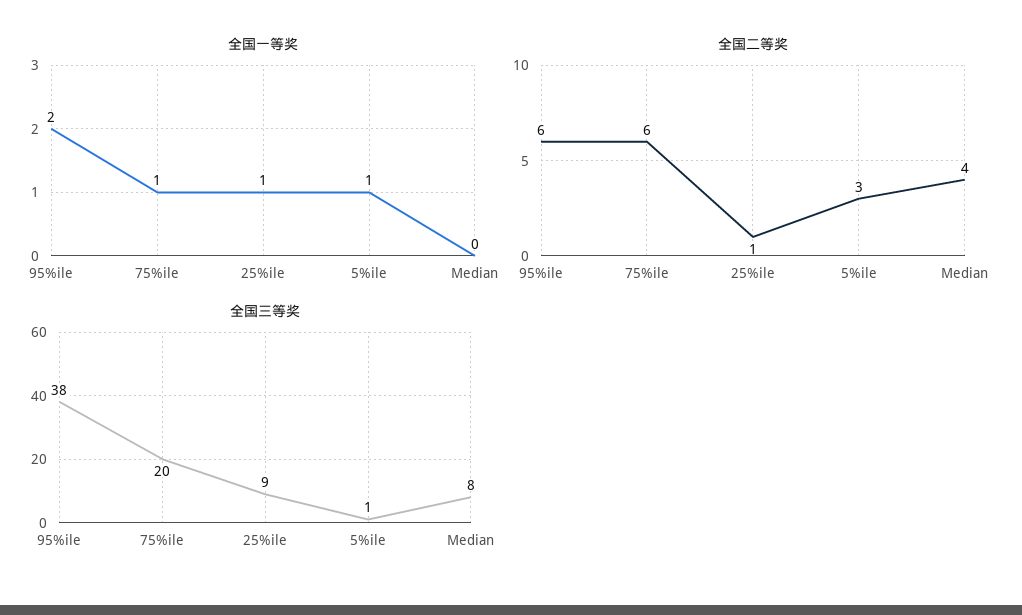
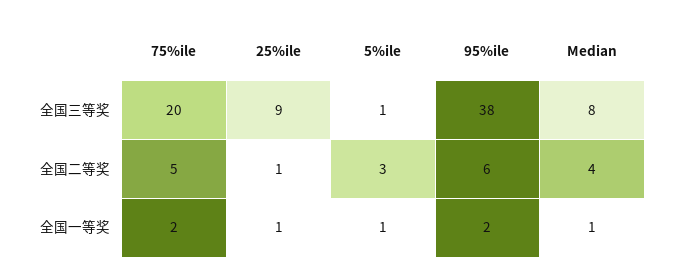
  {
    "全国一等奖": {
      "95%ile": 2,
-     "75%ile": 1,
+     "75%ile": 2,
      "25%ile": 1,
      "5%ile": 1,
-     "Median": 0
+     "Median": 1
    },
    "全国二等奖": {
      "95%ile": 6,
-     "75%ile": 6,
+     "75%ile": 5,
      "25%ile": 1,
      "5%ile": 3,
      "Median": 4
    },
    "全国三等奖": {
      "95%ile": 38,
      "75%ile": 20,
      "25%ile": 9,
      "5%ile": 1,
      "Median": 8
    }
  }

